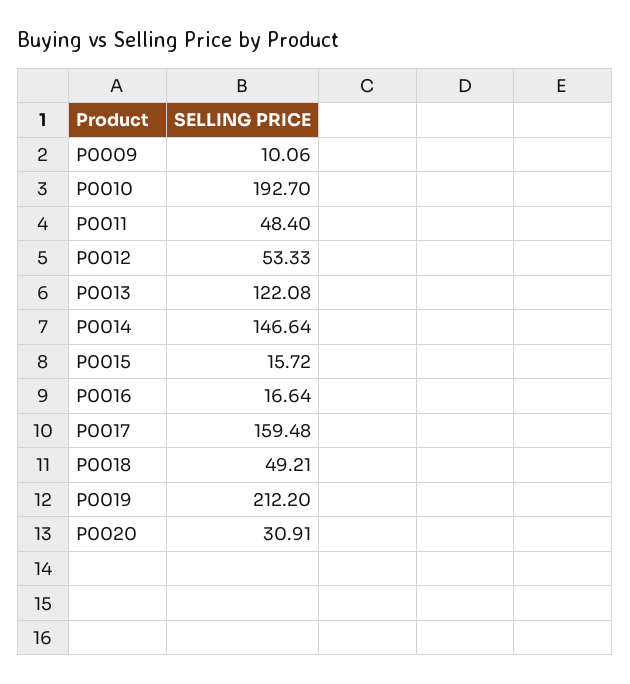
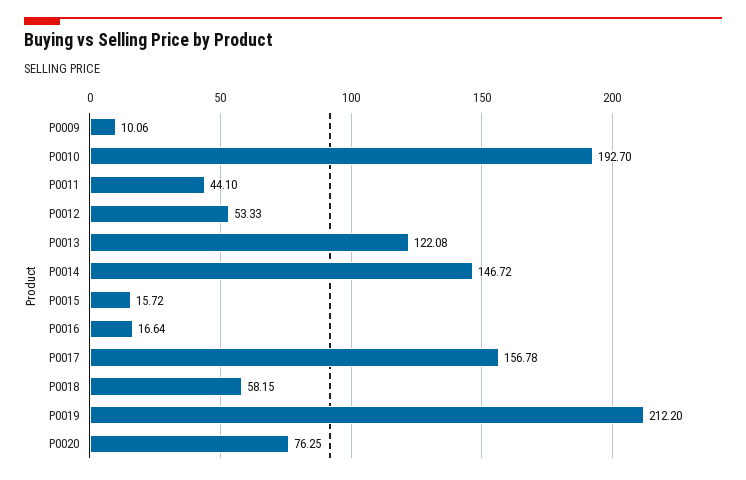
  {
    "P0009": 10.06,
    "P0010": 192.7,
-   "P0011": 48.4,
+   "P0011": 44.1,
    "P0012": 53.33,
    "P0013": 122.08,
-   "P0014": 146.64,
+   "P0014": 146.72,
    "P0015": 15.72,
    "P0016": 16.64,
-   "P0017": 159.48,
+   "P0017": 156.78,
-   "P0018": 49.21,
+   "P0018": 58.15,
    "P0019": 212.2,
-   "P0020": 30.91
+   "P0020": 76.25
  }

